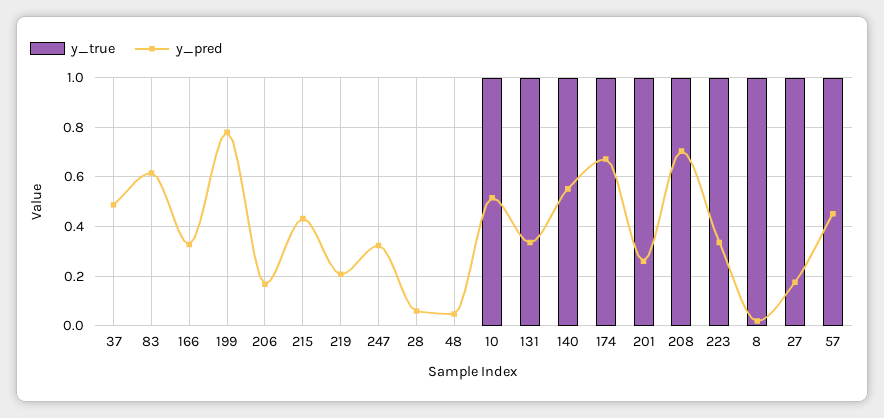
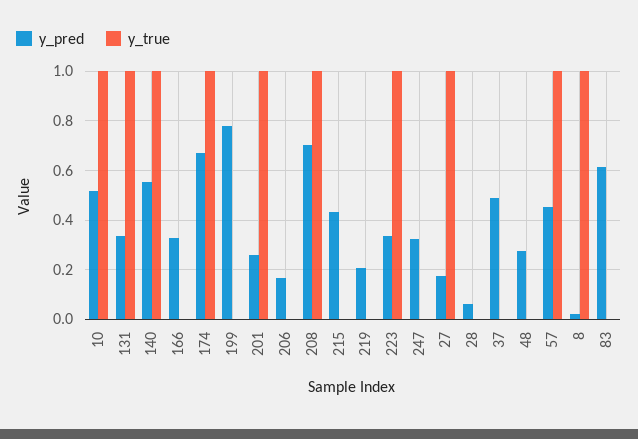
  {
    "y_true": {
      "37": 0,
      "83": 0,
      "166": 0,
      "199": 0,
      "206": 0,
      "215": 0,
      "219": 0,
      "247": 0,
      "28": 0,
      "48": 0,
      "10": 1,
      "131": 1,
      "140": 1,
      "174": 1,
      "201": 1,
      "208": 1,
      "223": 1,
      "8": 1,
      "27": 1,
      "57": 1
    },
    "y_pred": {
      "37": 0.5,
      "83": 0.625,
      "166": 0.325,
      "199": 0.775,
      "206": 0.175,
      "215": 0.425,
      "219": 0.2,
      "247": 0.325,
      "28": 0.05,
-     "48": 0.05,
+     "48": 0.275,
      "10": 0.525,
      "131": 0.325,
      "140": 0.55,
      "174": 0.675,
      "201": 0.25,
      "208": 0.7,
      "223": 0.325,
      "8": 0.025,
      "27": 0.175,
      "57": 0.45
    }
  }

